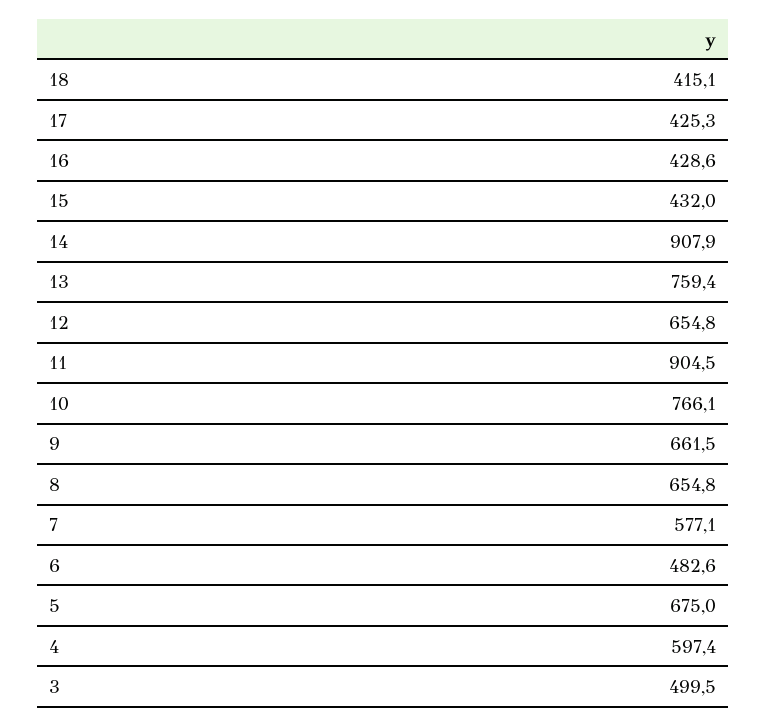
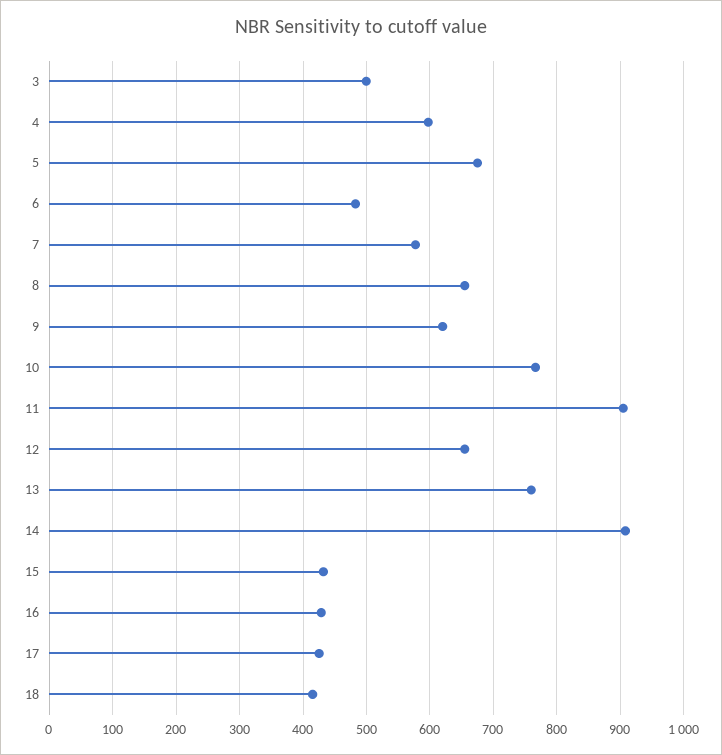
  {
    "18": 415.1,
    "17": 425.3,
    "16": 428.6,
    "15": 432,
    "14": 907.9,
    "13": 759.4,
    "12": 654.8,
    "11": 904.5,
    "10": 766.1,
-   "9": 661.5,
+   "9": 620,
    "8": 654.8,
    "7": 577.1,
    "6": 482.6,
    "5": 675,
    "4": 597.4,
    "3": 499.5
  }

